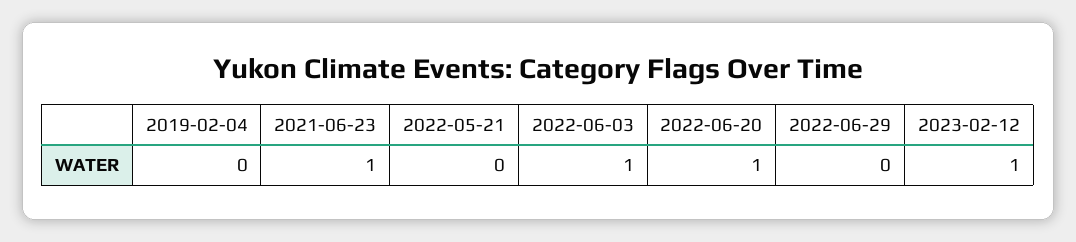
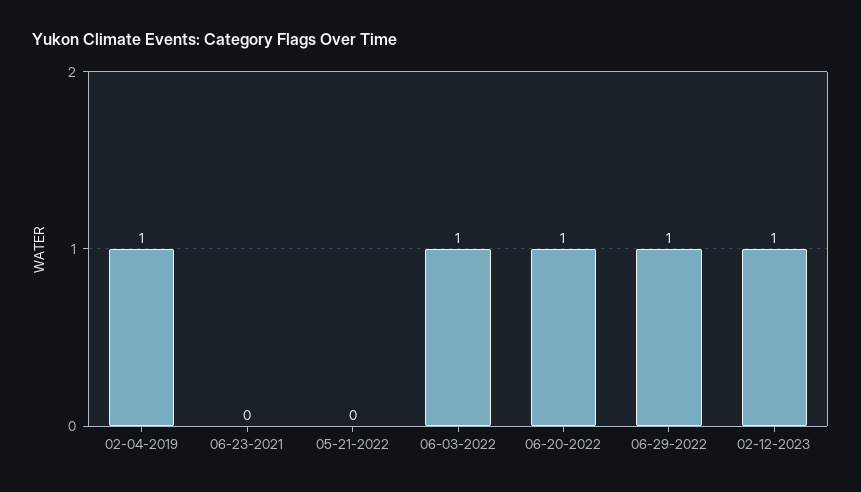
  {
-   "2019-02-04": 0,
+   "2019-02-04": 1,
-   "2021-06-23": 1,
+   "2021-06-23": 0,
    "2022-05-21": 0,
    "2022-06-03": 1,
    "2022-06-20": 1,
-   "2022-06-29": 0,
+   "2022-06-29": 1,
    "2023-02-12": 1
  }

